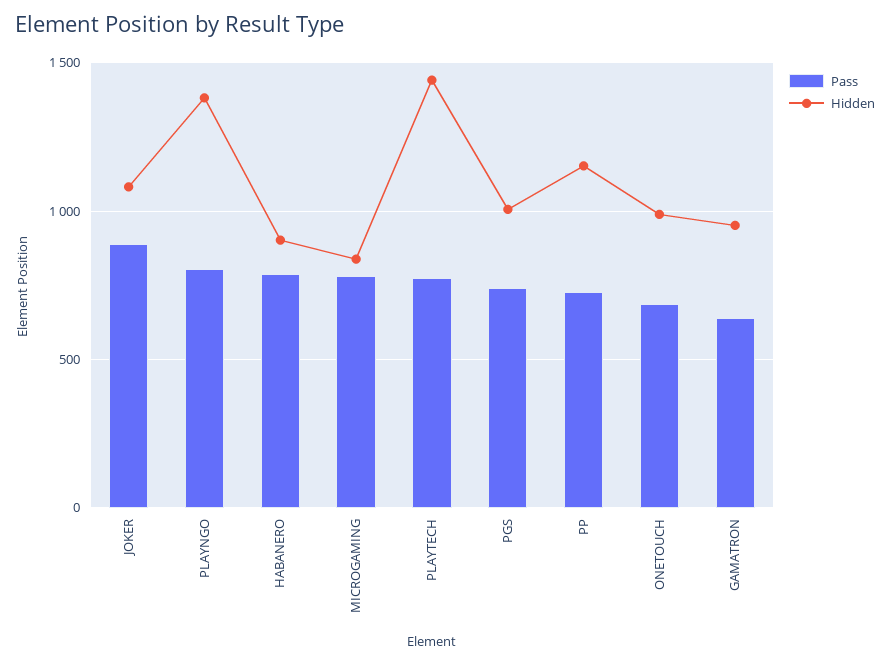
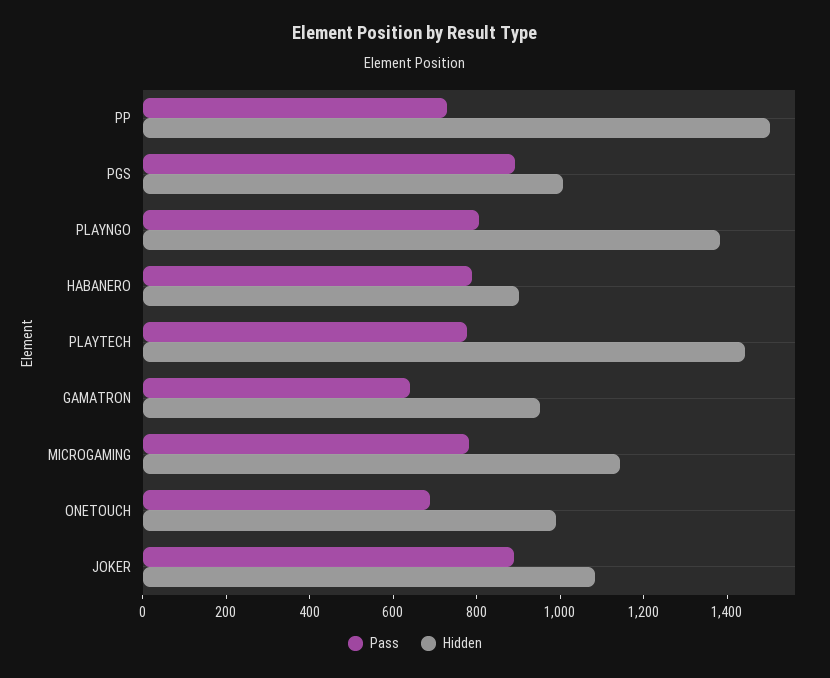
  {
    "Pass": {
      "JOKER": 900,
      "PLAYNGO": 800,
      "HABANERO": 800,
      "MICROGAMING": 800,
      "PLAYTECH": 800,
-     "PGS": 750,
+     "PGS": 900,
      "PP": 750,
      "ONETOUCH": 700,
      "GAMATRON": 650
    },
    "Hidden": {
      "JOKER": 1100,
      "PLAYNGO": 1400,
      "HABANERO": 900,
-     "MICROGAMING": 850,
+     "MICROGAMING": 1150,
      "PLAYTECH": 1450,
      "PGS": 1000,
-     "PP": 1150,
+     "PP": 1500,
      "ONETOUCH": 1000,
      "GAMATRON": 950
    }
  }

